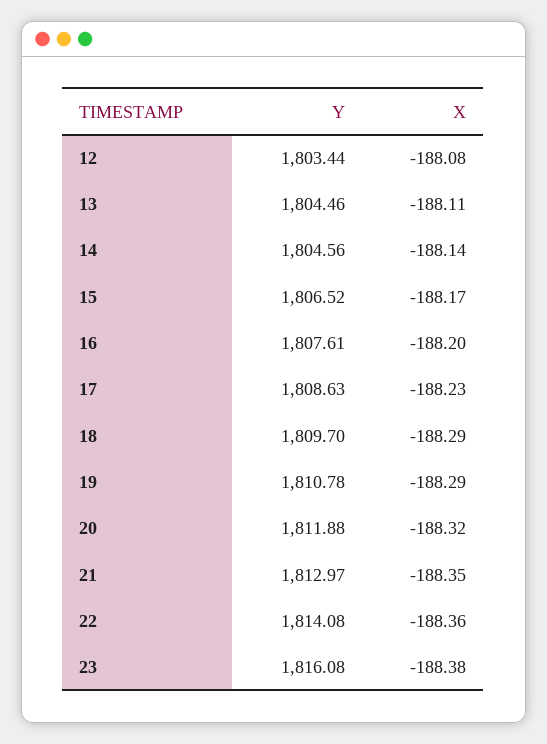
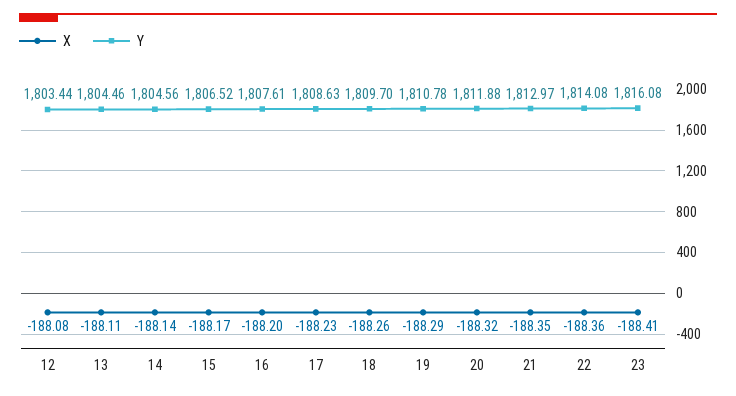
  {
    "Y": {
      "12": 1803.44,
      "13": 1804.46,
      "14": 1804.56,
      "15": 1806.52,
      "16": 1807.61,
      "17": 1808.63,
      "18": 1809.7,
      "19": 1810.78,
      "20": 1811.88,
      "21": 1812.97,
      "22": 1814.08,
      "23": 1816.08
    },
    "X": {
      "12": -188.08,
      "13": -188.11,
      "14": -188.14,
      "15": -188.17,
      "16": -188.2,
      "17": -188.23,
-     "18": -188.29,
+     "18": -188.26,
      "19": -188.29,
      "20": -188.32,
      "21": -188.35,
      "22": -188.36,
-     "23": -188.38
+     "23": -188.41
    }
  }

